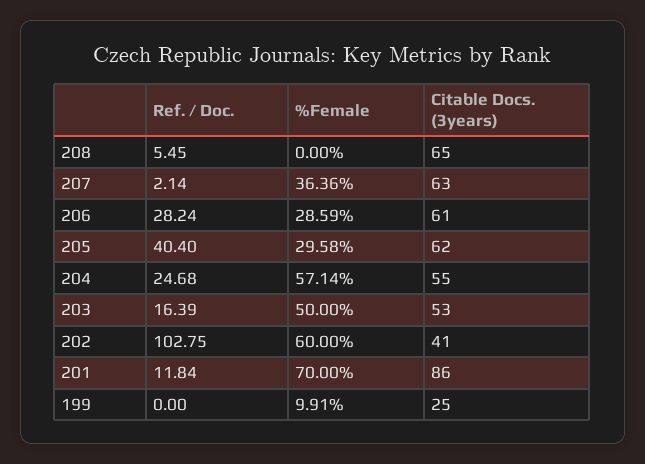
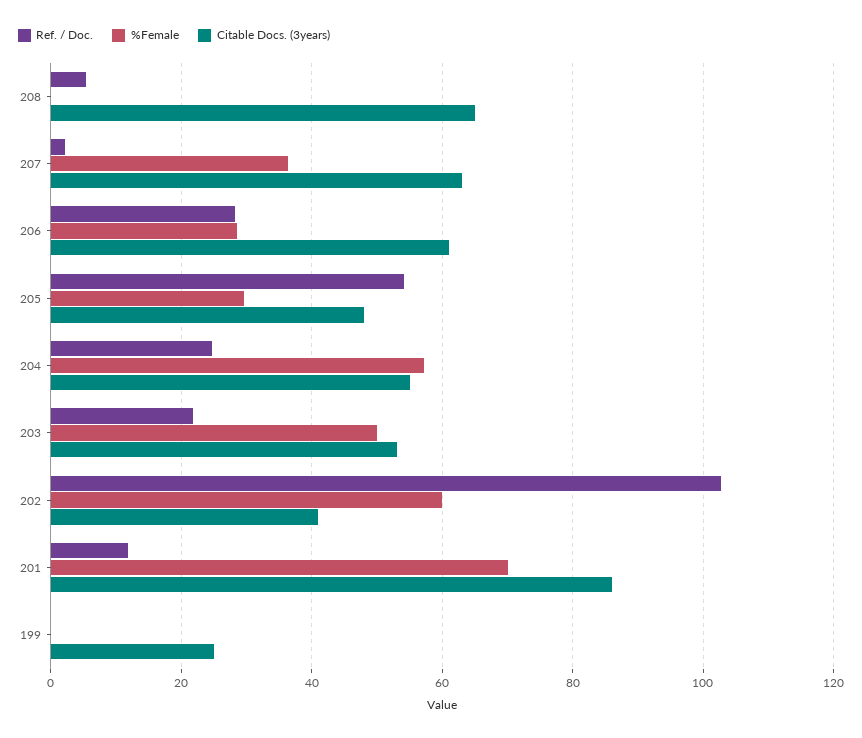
  {
    "Ref. / Doc.": {
      "208": 5.45,
      "207": 2.14,
      "206": 28.24,
-     "205": 40.4,
+     "205": 54,
      "204": 24.68,
-     "203": 16.39,
+     "203": 22,
      "202": 102.75,
      "201": 11.84,
      "199": 0
    },
    "%Female": {
      "208": 0,
      "207": 36.36,
      "206": 28.59,
      "205": 29.58,
      "204": 57.14,
      "203": 50,
      "202": 60,
      "201": 70,
-     "199": 9.91
+     "199": 0
    },
    "Citable Docs. (3years)": {
      "208": 65,
      "207": 63,
      "206": 61,
-     "205": 62,
+     "205": 48,
      "204": 55,
      "203": 53,
      "202": 41,
      "201": 86,
      "199": 25
    }
  }

